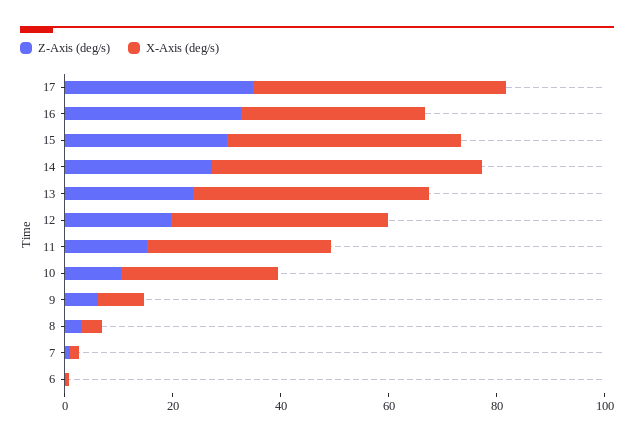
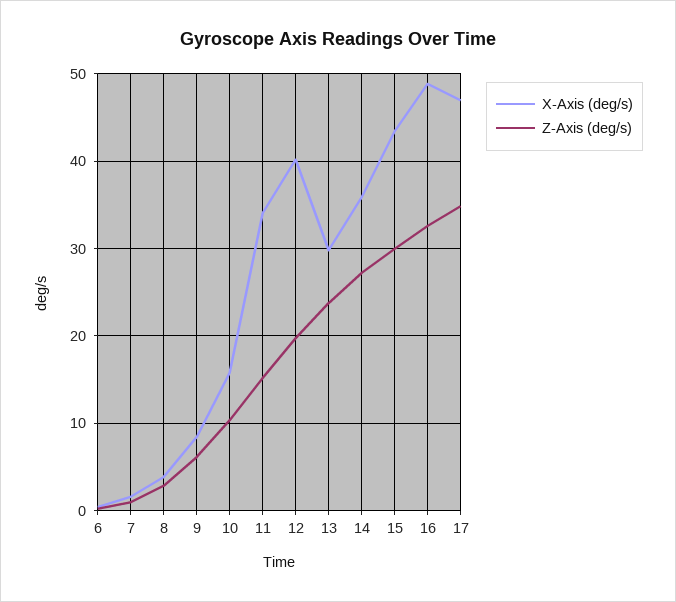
  {
    "Z-Axis (deg/s)": {
      "17": 35,
      "16": 33,
      "15": 30,
      "14": 27,
      "13": 24,
      "12": 20,
      "11": 15,
      "10": 10,
      "9": 6,
      "8": 3,
      "7": 1,
      "6": 0
    },
    "X-Axis (deg/s)": {
      "17": 47,
-     "16": 35,
+     "16": 49,
      "15": 43,
-     "14": 50,
+     "14": 36,
-     "13": 45,
+     "13": 30,
      "12": 40,
      "11": 34,
-     "10": 30,
+     "10": 16,
      "9": 8,
      "8": 4,
      "7": 2,
      "6": 0
    }
  }

